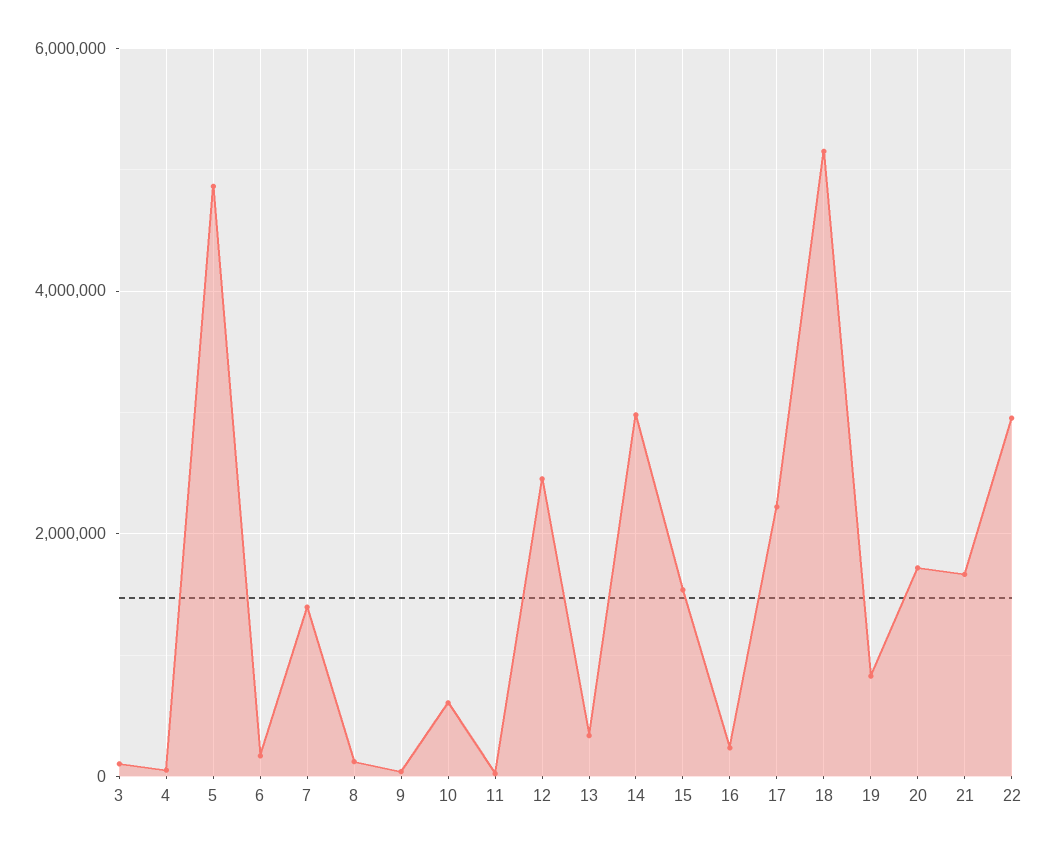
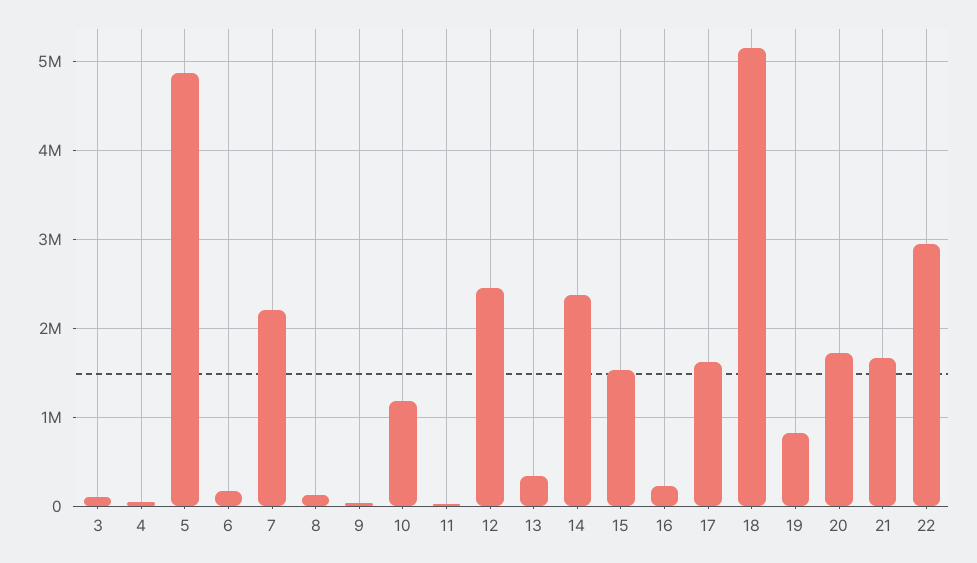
  {
    "3": 100000,
    "4": 100000,
    "5": 4900000,
    "6": 200000,
-   "7": 1400000,
+   "7": 2200000,
    "8": 100000,
    "9": 0,
-   "10": 600000,
+   "10": 1200000,
    "11": 0,
    "12": 2500000,
    "13": 300000,
-   "14": 3000000,
+   "14": 2400000,
    "15": 1500000,
    "16": 200000,
-   "17": 2200000,
+   "17": 1600000,
    "18": 5200000,
    "19": 800000,
    "20": 1700000,
    "21": 1700000,
    "22": 3000000
  }

